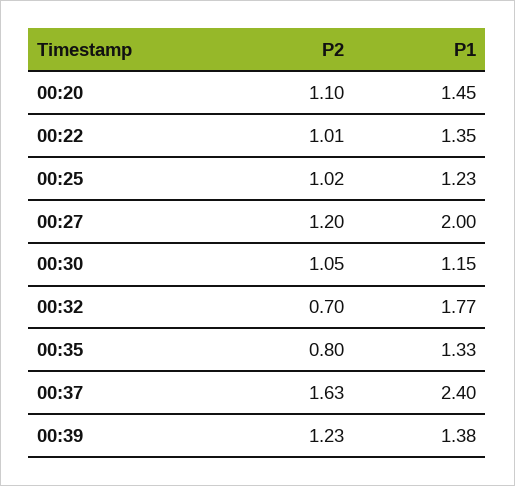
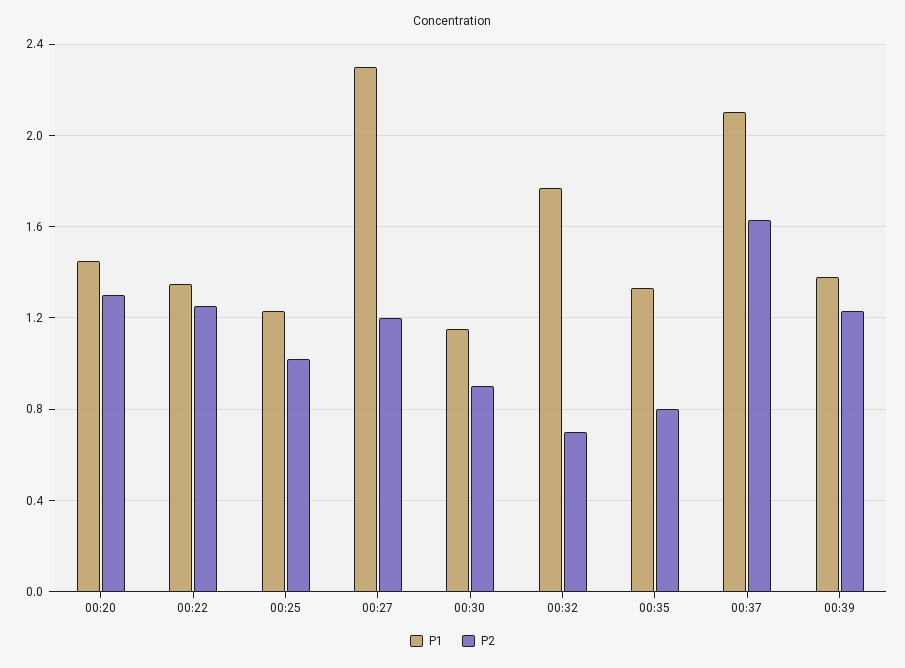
  {
    "P2": {
-     "00:20": 1.1,
+     "00:20": 1.3,
-     "00:22": 1.01,
+     "00:22": 1.25,
      "00:25": 1.02,
      "00:27": 1.2,
-     "00:30": 1.05,
+     "00:30": 0.9,
      "00:32": 0.7,
      "00:35": 0.8,
      "00:37": 1.63,
      "00:39": 1.23
    },
    "P1": {
      "00:20": 1.45,
      "00:22": 1.35,
      "00:25": 1.23,
-     "00:27": 2,
+     "00:27": 2.3,
      "00:30": 1.15,
      "00:32": 1.77,
      "00:35": 1.33,
-     "00:37": 2.4,
+     "00:37": 2.1,
      "00:39": 1.38
    }
  }

